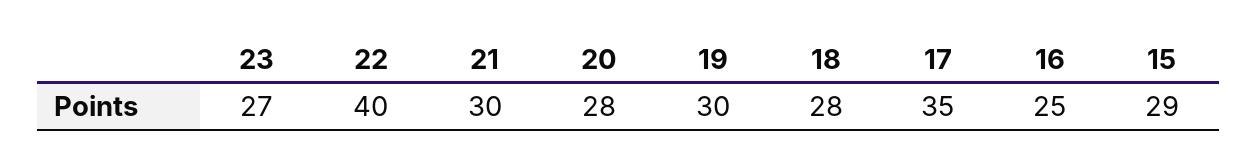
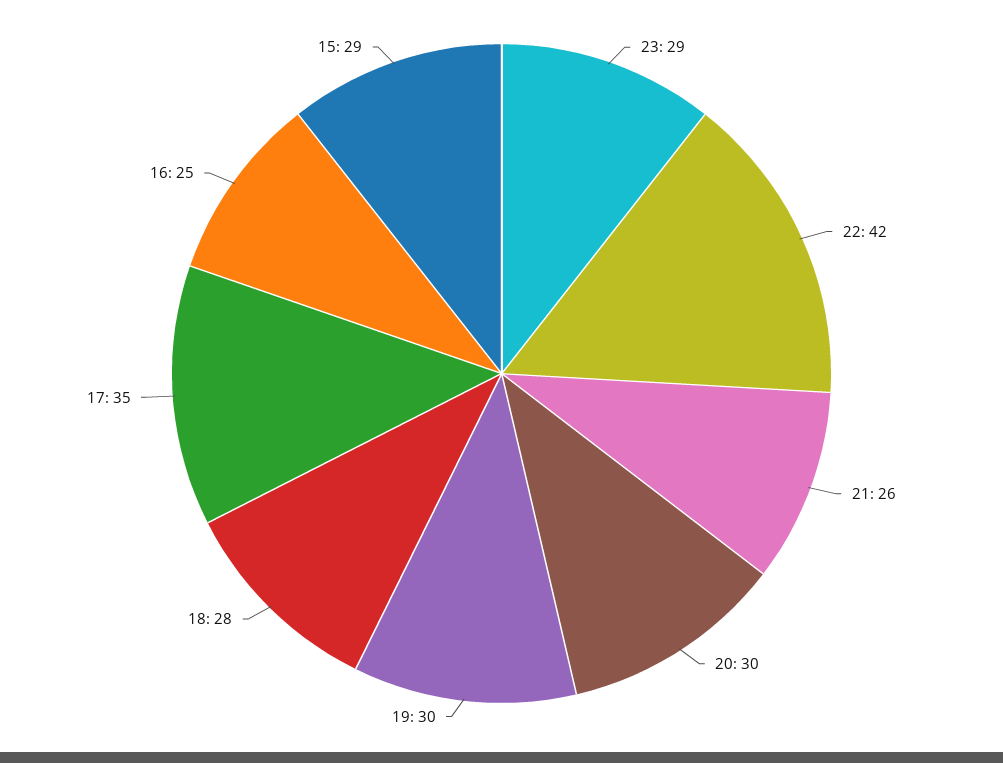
  {
-   "23": 27,
+   "23": 29,
-   "22": 40,
+   "22": 42,
-   "21": 30,
+   "21": 26,
-   "20": 28,
+   "20": 30,
    "19": 30,
    "18": 28,
    "17": 35,
    "16": 25,
    "15": 29
  }

